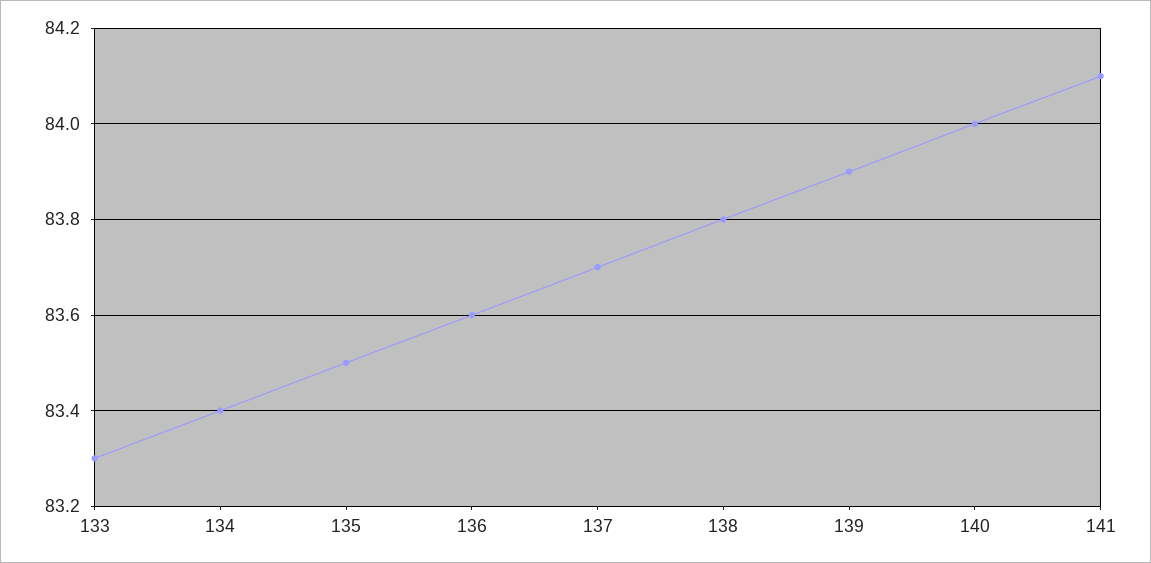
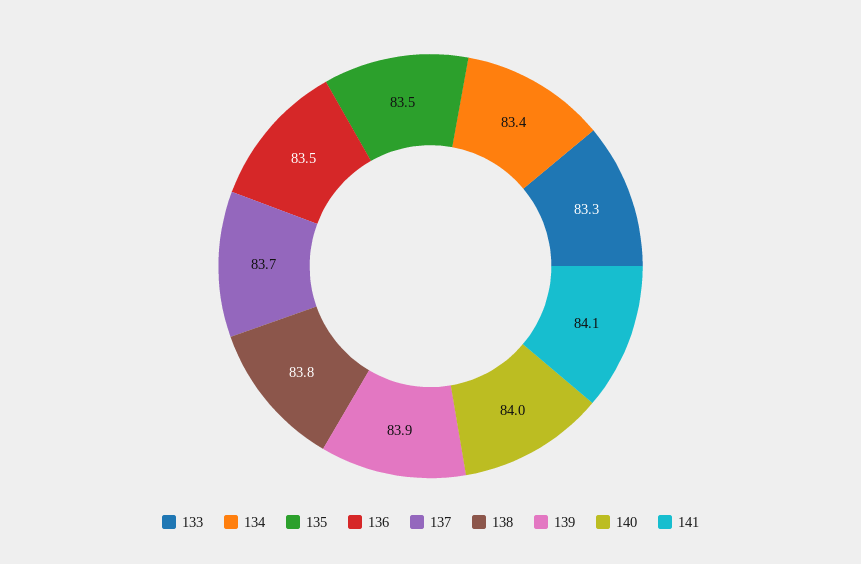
  {
    "133": 83.3,
    "134": 83.4,
    "135": 83.5,
-   "136": 83.6,
+   "136": 83.5,
    "137": 83.7,
    "138": 83.8,
    "139": 83.9,
    "140": 84,
    "141": 84.1
  }

